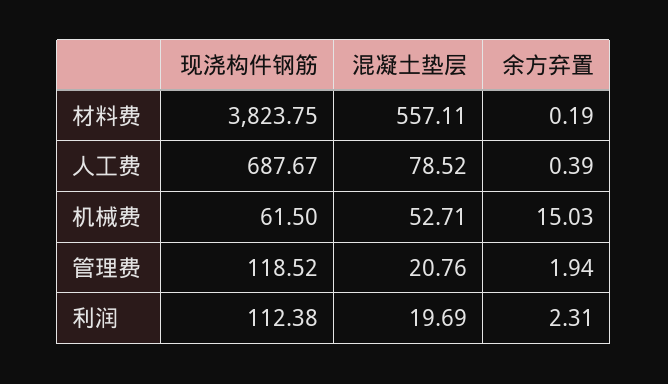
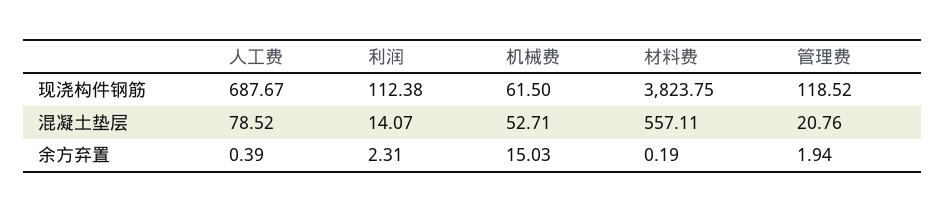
  {
    "现浇构件钢筋": {
      "材料费": 3823.75,
      "人工费": 687.67,
      "机械费": 61.5,
      "管理费": 118.52,
      "利润": 112.38
    },
    "混凝土垫层": {
      "材料费": 557.11,
      "人工费": 78.52,
      "机械费": 52.71,
      "管理费": 20.76,
-     "利润": 19.69
+     "利润": 14.07
    },
    "余方弃置": {
      "材料费": 0.19,
      "人工费": 0.39,
      "机械费": 15.03,
      "管理费": 1.94,
      "利润": 2.31
    }
  }

